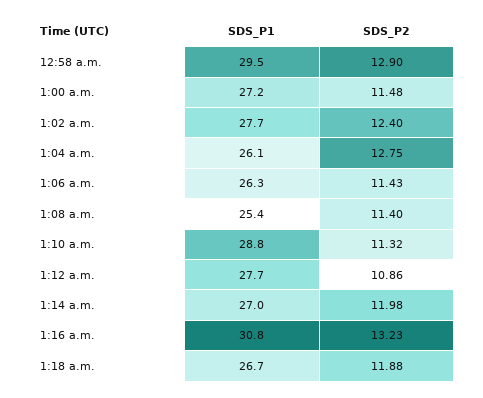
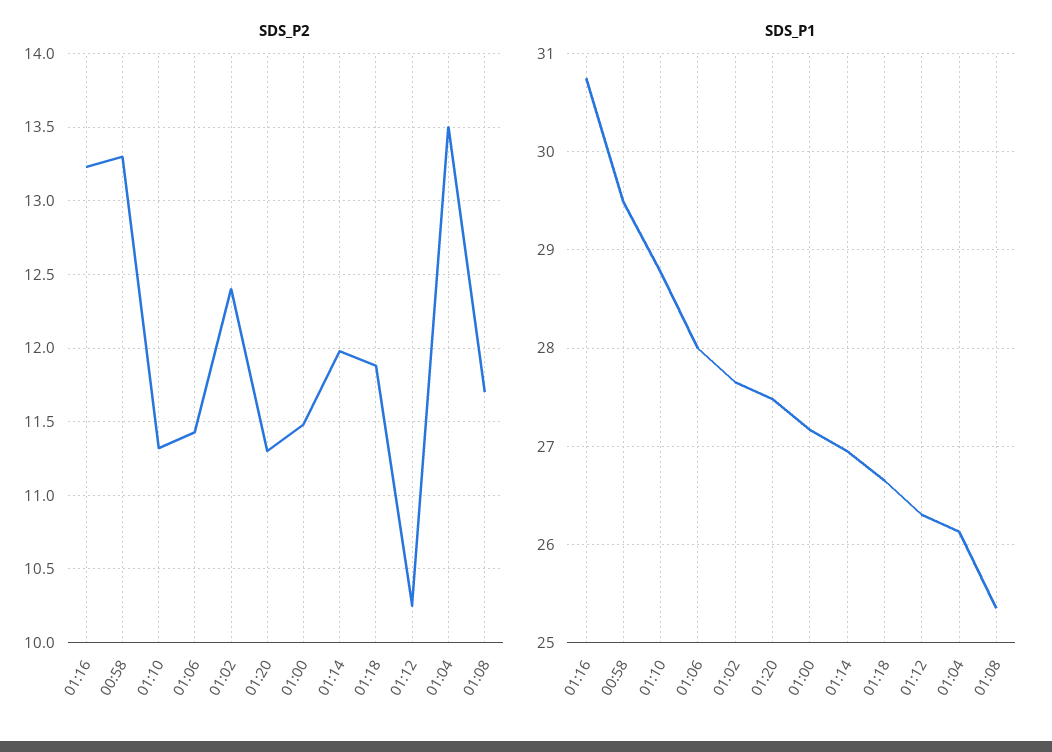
  {
    "SDS_P1": {
      "12:58 a.m.": 29.5,
      "1:00 a.m.": 27.2,
      "1:02 a.m.": 27.7,
      "1:04 a.m.": 26.1,
-     "1:06 a.m.": 26.3,
+     "1:06 a.m.": 28,
      "1:08 a.m.": 25.4,
      "1:10 a.m.": 28.8,
-     "1:12 a.m.": 27.7,
+     "1:12 a.m.": 26.3,
      "1:14 a.m.": 27,
      "1:16 a.m.": 30.8,
-     "1:18 a.m.": 26.7
+     "1:18 a.m.": 26.7,
+     "01:20": 27.5
    },
    "SDS_P2": {
-     "12:58 a.m.": 12.9,
+     "12:58 a.m.": 13.3,
      "1:00 a.m.": 11.48,
      "1:02 a.m.": 12.4,
-     "1:04 a.m.": 12.75,
+     "1:04 a.m.": 13.5,
      "1:06 a.m.": 11.43,
-     "1:08 a.m.": 11.4,
+     "1:08 a.m.": 11.7,
      "1:10 a.m.": 11.32,
-     "1:12 a.m.": 10.86,
+     "1:12 a.m.": 10.25,
      "1:14 a.m.": 11.98,
      "1:16 a.m.": 13.23,
-     "1:18 a.m.": 11.88
+     "1:18 a.m.": 11.88,
+     "01:20": 11.3
    }
  }

